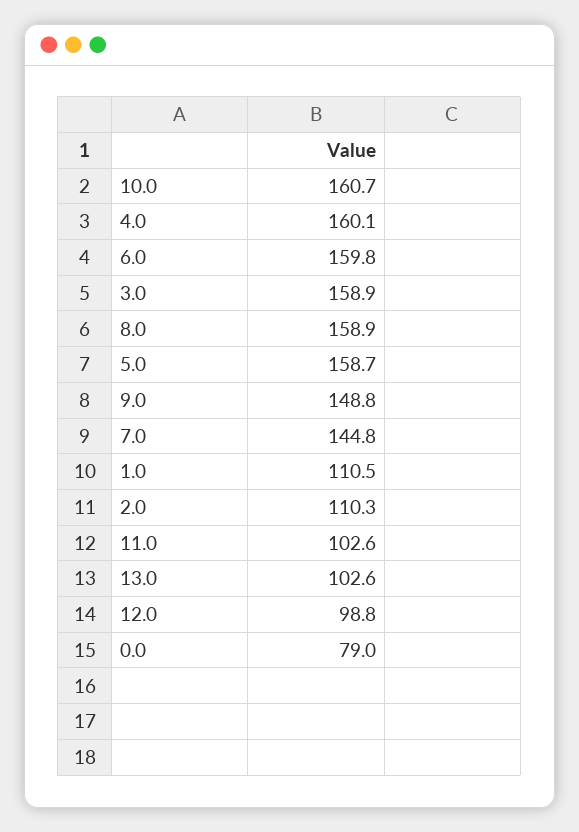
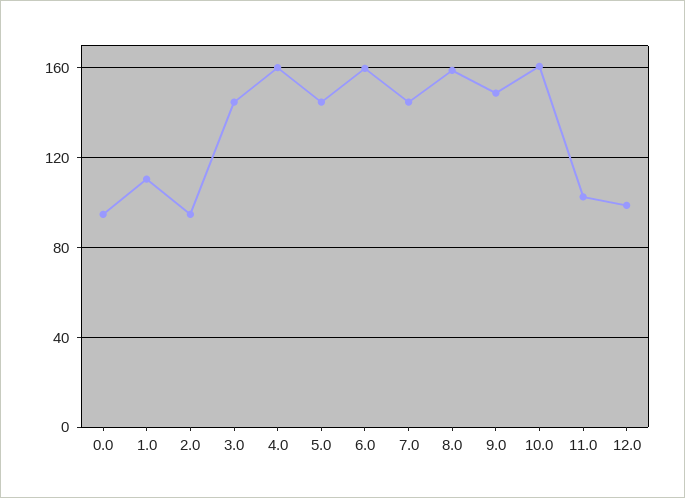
  {
    "10.0": 160.7,
    "4.0": 160.1,
    "6.0": 159.8,
-   "3.0": 158.9,
+   "3.0": 145,
    "8.0": 158.9,
-   "5.0": 158.7,
+   "5.0": 145,
    "9.0": 148.8,
    "7.0": 144.8,
    "1.0": 110.5,
-   "2.0": 110.3,
+   "2.0": 95,
    "11.0": 102.6,
-   "13.0": 102.6,
    "12.0": 98.8,
-   "0.0": 79
+   "0.0": 95
  }

